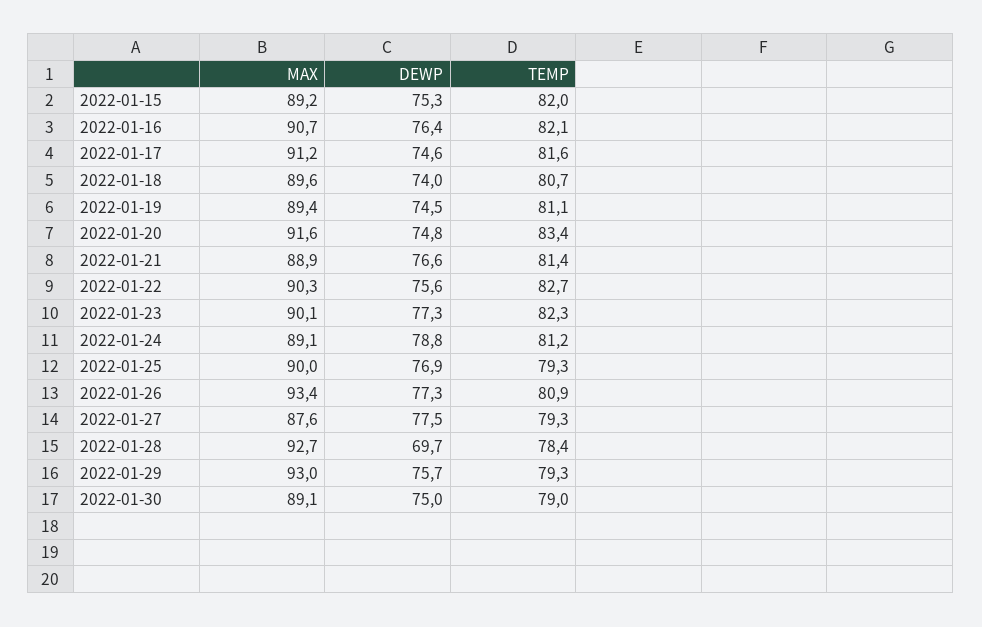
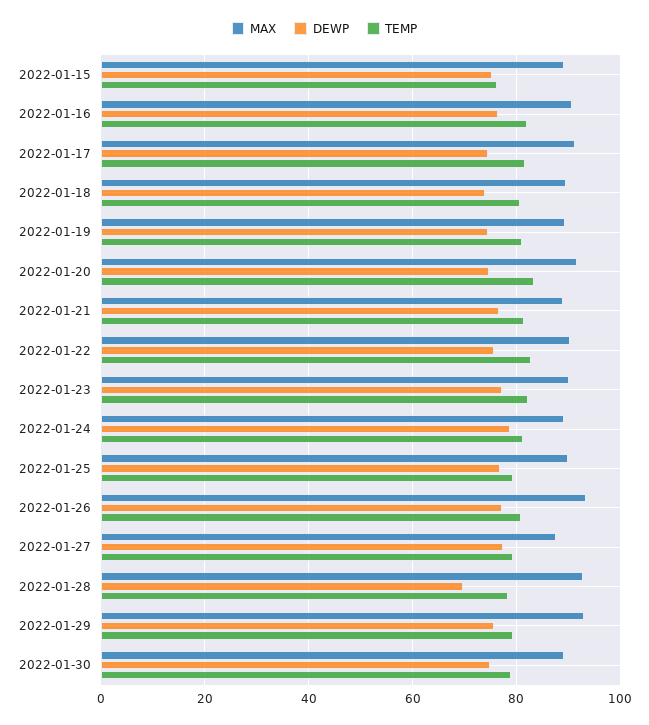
  {
    "MAX": {
      "2022-01-15": 89.2,
      "2022-01-16": 90.7,
      "2022-01-17": 91.2,
      "2022-01-18": 89.6,
      "2022-01-19": 89.4,
      "2022-01-20": 91.6,
      "2022-01-21": 88.9,
      "2022-01-22": 90.3,
      "2022-01-23": 90.1,
      "2022-01-24": 89.1,
      "2022-01-25": 90,
      "2022-01-26": 93.4,
      "2022-01-27": 87.6,
      "2022-01-28": 92.7,
      "2022-01-29": 93,
      "2022-01-30": 89.1
    },
    "DEWP": {
      "2022-01-15": 75.3,
      "2022-01-16": 76.4,
      "2022-01-17": 74.6,
      "2022-01-18": 74,
      "2022-01-19": 74.5,
      "2022-01-20": 74.8,
      "2022-01-21": 76.6,
      "2022-01-22": 75.6,
      "2022-01-23": 77.3,
      "2022-01-24": 78.8,
      "2022-01-25": 76.9,
      "2022-01-26": 77.3,
      "2022-01-27": 77.5,
      "2022-01-28": 69.7,
      "2022-01-29": 75.7,
      "2022-01-30": 75
    },
    "TEMP": {
-     "2022-01-15": 82,
+     "2022-01-15": 76,
      "2022-01-16": 82.1,
      "2022-01-17": 81.6,
      "2022-01-18": 80.7,
      "2022-01-19": 81.1,
      "2022-01-20": 83.4,
      "2022-01-21": 81.4,
      "2022-01-22": 82.7,
      "2022-01-23": 82.3,
      "2022-01-24": 81.2,
      "2022-01-25": 79.3,
      "2022-01-26": 80.9,
      "2022-01-27": 79.3,
      "2022-01-28": 78.4,
      "2022-01-29": 79.3,
      "2022-01-30": 79
    }
  }

